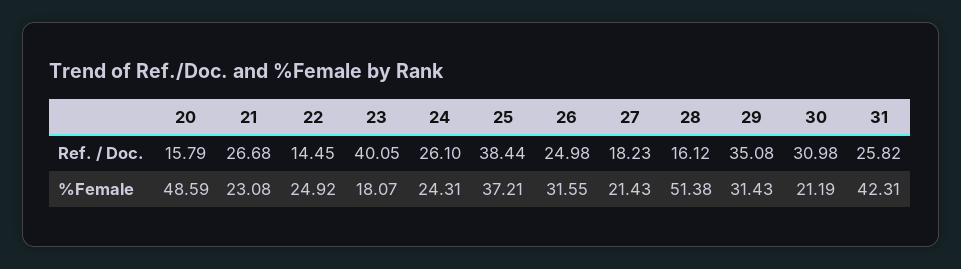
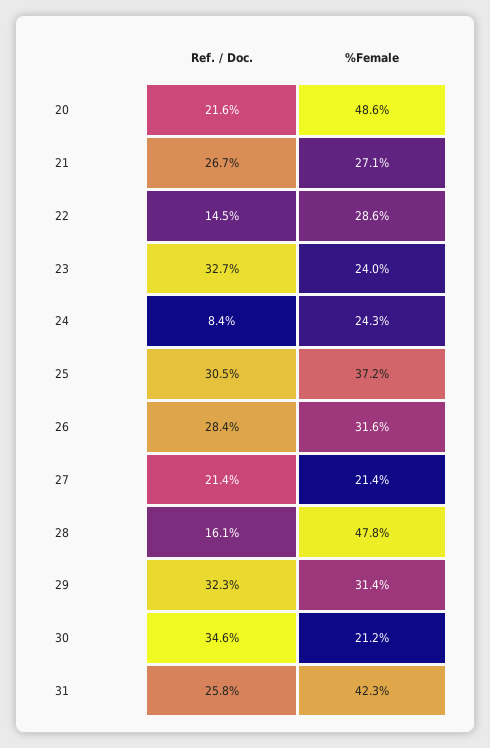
  {
    "20": {
-     "Ref. / Doc.": 15.79,
+     "Ref. / Doc.": 21.6,
      "%Female": 48.59
    },
    "21": {
      "Ref. / Doc.": 26.68,
-     "%Female": 23.08
+     "%Female": 27.1
    },
    "22": {
      "Ref. / Doc.": 14.45,
-     "%Female": 24.92
+     "%Female": 28.6
    },
    "23": {
-     "Ref. / Doc.": 40.05,
+     "Ref. / Doc.": 32.7,
-     "%Female": 18.07
+     "%Female": 24
    },
    "24": {
-     "Ref. / Doc.": 26.1,
+     "Ref. / Doc.": 8.4,
      "%Female": 24.31
    },
    "25": {
-     "Ref. / Doc.": 38.44,
+     "Ref. / Doc.": 30.5,
      "%Female": 37.21
    },
    "26": {
-     "Ref. / Doc.": 24.98,
+     "Ref. / Doc.": 28.4,
      "%Female": 31.55
    },
    "27": {
-     "Ref. / Doc.": 18.23,
+     "Ref. / Doc.": 21.4,
      "%Female": 21.43
    },
    "28": {
      "Ref. / Doc.": 16.12,
-     "%Female": 51.38
+     "%Female": 47.8
    },
    "29": {
-     "Ref. / Doc.": 35.08,
+     "Ref. / Doc.": 32.3,
      "%Female": 31.43
    },
    "30": {
-     "Ref. / Doc.": 30.98,
+     "Ref. / Doc.": 34.6,
      "%Female": 21.19
    },
    "31": {
      "Ref. / Doc.": 25.82,
      "%Female": 42.31
    }
  }

